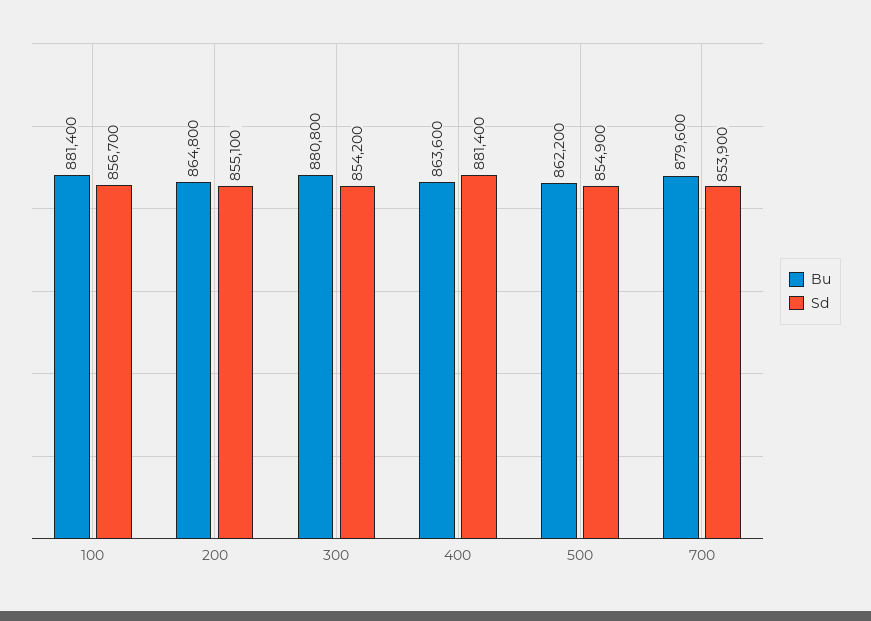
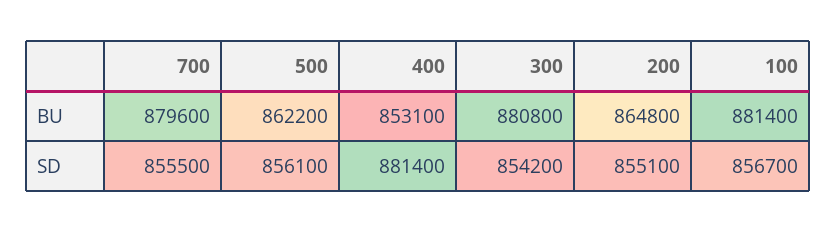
  {
    "Bu": {
      "100": 881400,
      "200": 864800,
      "300": 880800,
-     "400": 863600,
+     "400": 853100,
      "500": 862200,
      "700": 879600
    },
    "Sd": {
      "100": 856700,
      "200": 855100,
      "300": 854200,
      "400": 881400,
-     "500": 854900,
+     "500": 856100,
-     "700": 853900
+     "700": 855500
    }
  }

